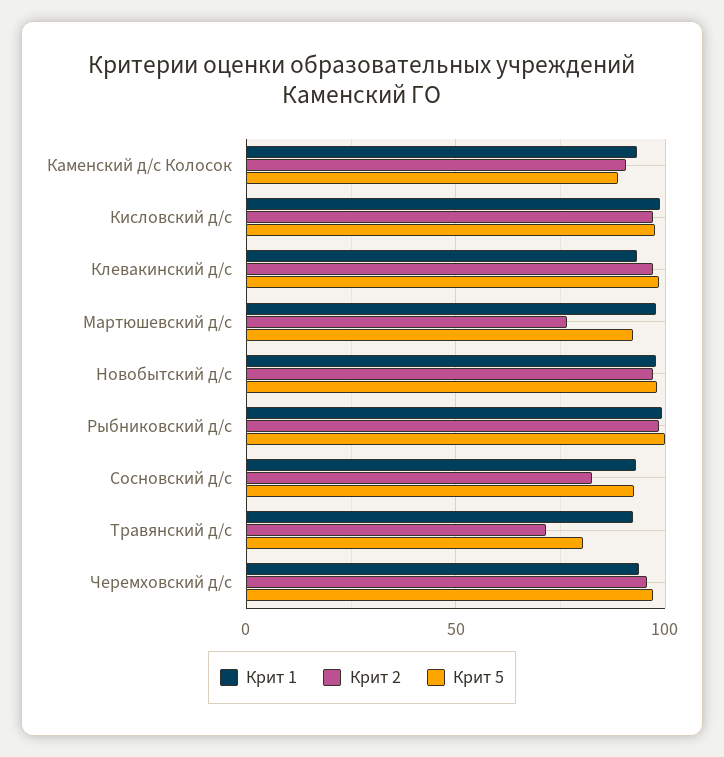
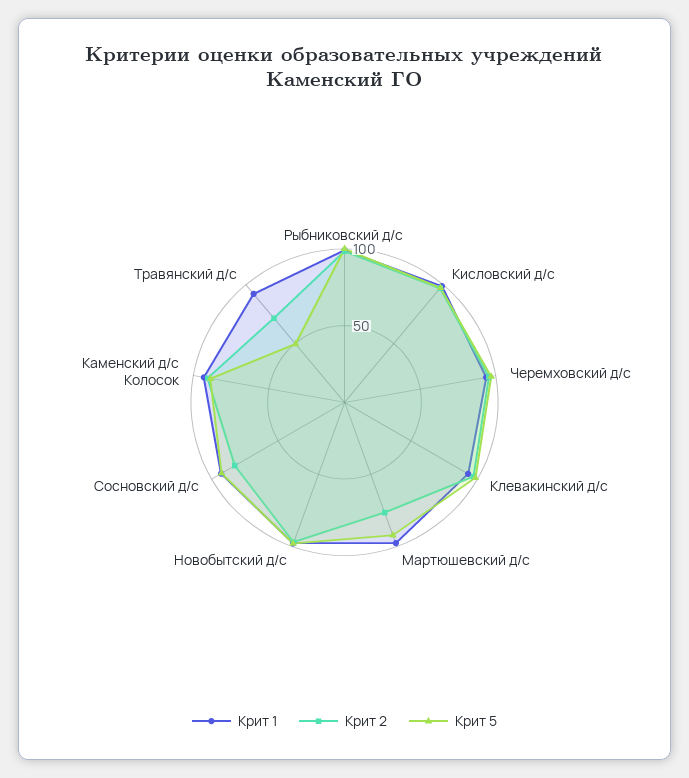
  {
    "Крит 1": {
      "Каменский д/с Колосок": 95,
      "Кисловский д/с": 100,
      "Клевакинский д/с": 95,
      "Мартюшевский д/с": 100,
      "Новобытский д/с": 100,
      "Рыбниковский д/с": 100,
      "Сосновский д/с": 95,
      "Травянский д/с": 90,
      "Черемховский д/с": 95
    },
    "Крит 2": {
      "Каменский д/с Колосок": 90,
      "Кисловский д/с": 95,
      "Клевакинский д/с": 95,
      "Мартюшевский д/с": 75,
      "Новобытский д/с": 95,
      "Рыбниковский д/с": 100,
      "Сосновский д/с": 85,
      "Травянский д/с": 70,
      "Черемховский д/с": 95
    },
    "Крит 5": {
      "Каменский д/с Колосок": 90,
      "Кисловский д/с": 95,
      "Клевакинский д/с": 100,
      "Мартюшевский д/с": 90,
      "Новобытский д/с": 100,
      "Рыбниковский д/с": 100,
      "Сосновский д/с": 95,
-     "Травянский д/с": 80,
+     "Травянский д/с": 50,
      "Черемховский д/с": 95
    }
  }

